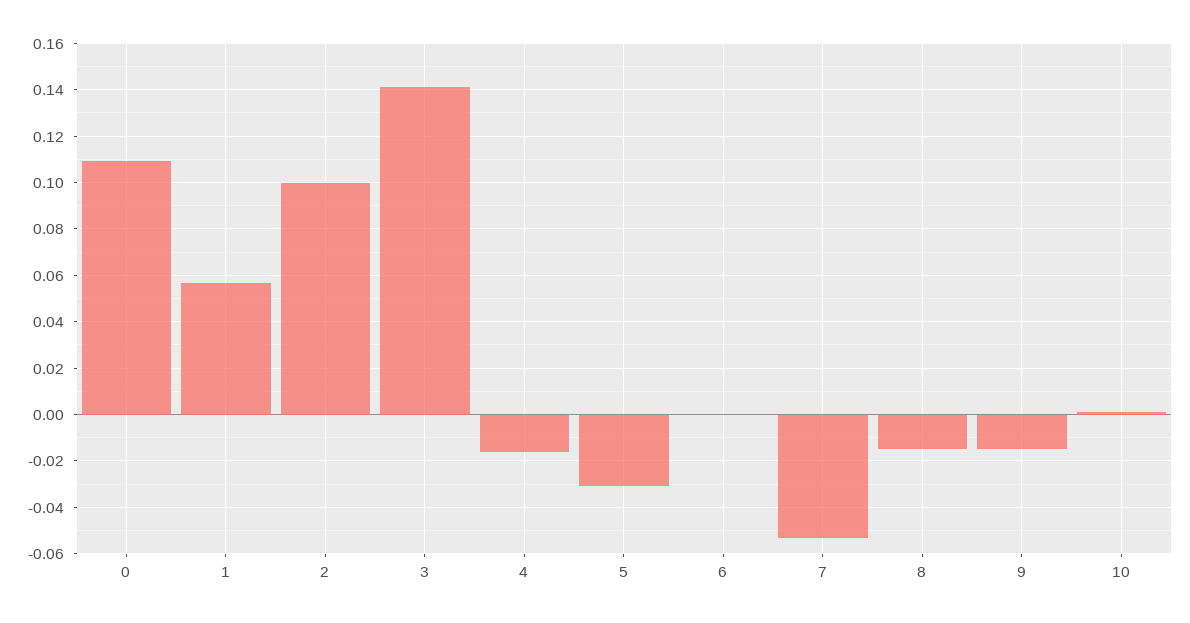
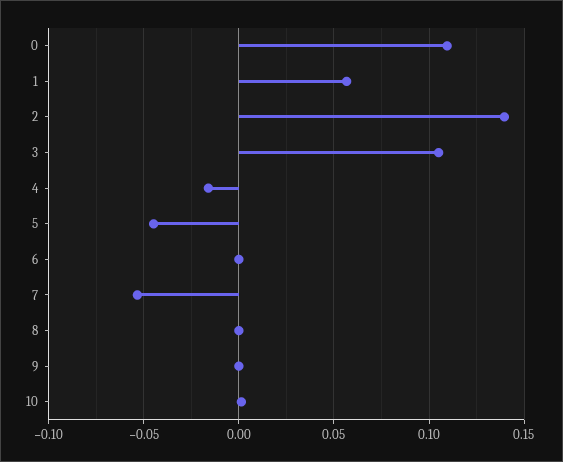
  {
    "0": 0.11,
    "1": 0.055,
-   "2": 0.1,
+   "2": 0.14,
-   "3": 0.14,
+   "3": 0.105,
    "4": -0.015,
-   "5": -0.03,
+   "5": -0.045,
    "6": 0,
    "7": -0.055,
-   "8": -0.015,
+   "8": 0,
-   "9": -0.015,
+   "9": 0,
    "10": 0
  }

